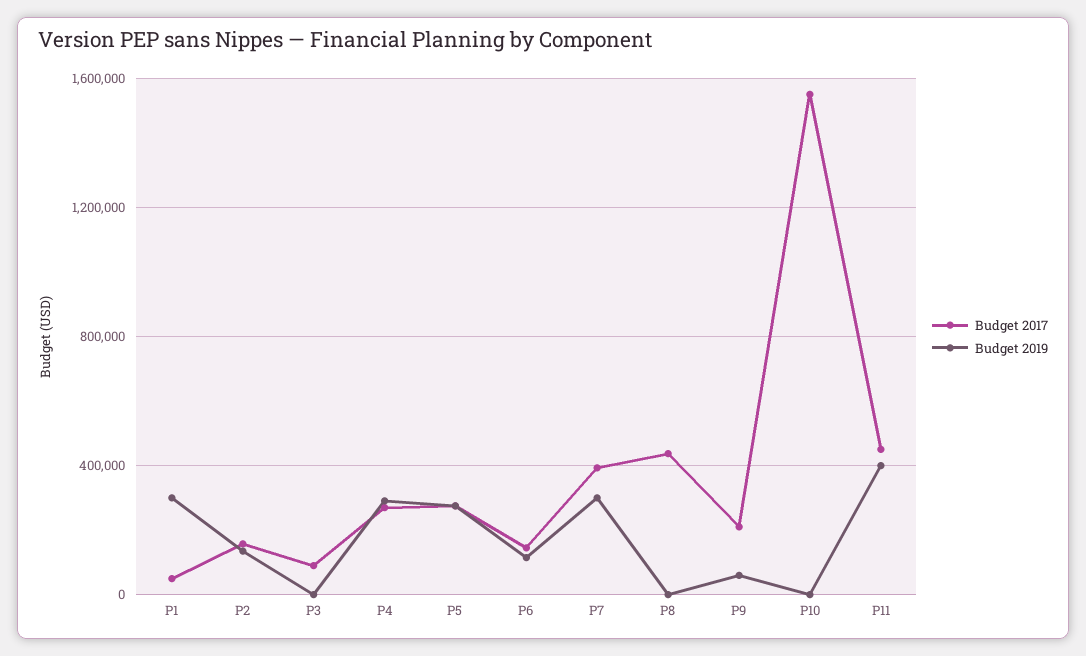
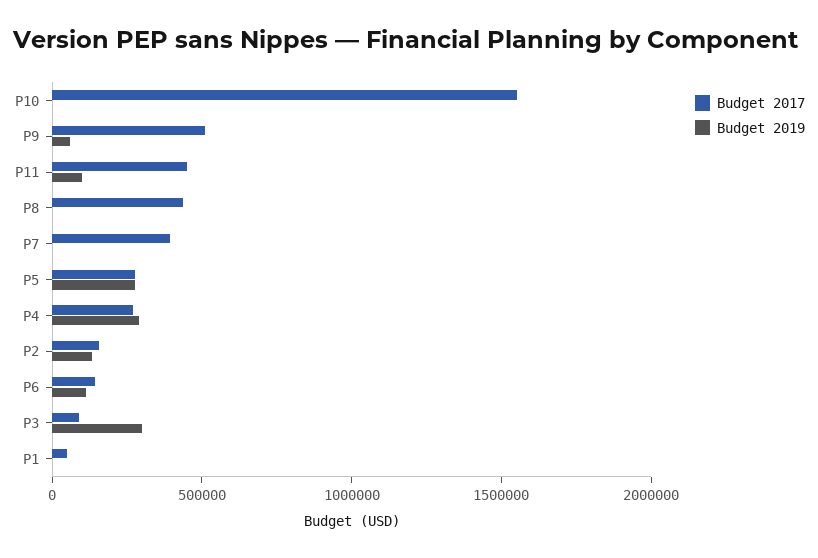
  {
    "Budget 2017": {
      "P1": 50000,
      "P2": 150000,
      "P3": 100000,
      "P4": 250000,
      "P5": 300000,
      "P6": 150000,
      "P7": 400000,
      "P8": 450000,
-     "P9": 200000,
+     "P9": 500000,
      "P10": 1550000,
      "P11": 450000
    },
    "Budget 2019": {
-     "P1": 300000,
+     "P1": 0,
      "P2": 150000,
-     "P3": 0,
+     "P3": 300000,
      "P4": 300000,
      "P5": 300000,
      "P6": 100000,
-     "P7": 300000,
+     "P7": 0,
      "P8": 0,
      "P9": 50000,
      "P10": 0,
-     "P11": 400000
+     "P11": 100000
    }
  }

